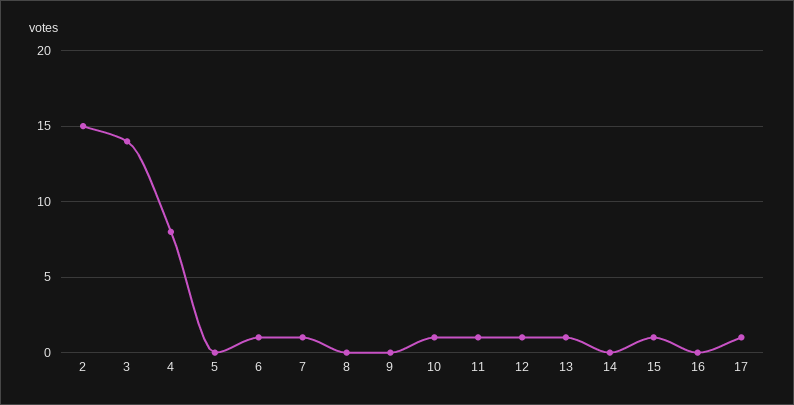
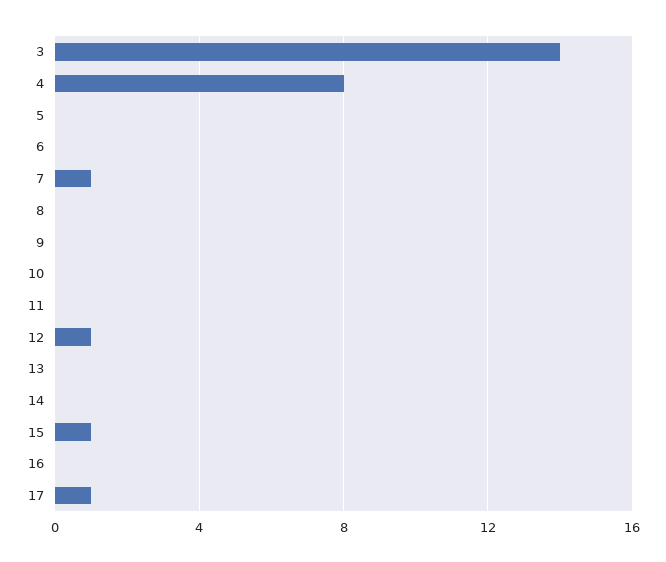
  {
-   "2": 15,
    "3": 14,
    "4": 8,
    "5": 0,
-   "6": 1,
+   "6": 0,
    "7": 1,
    "8": 0,
    "9": 0,
-   "10": 1,
+   "10": 0,
-   "11": 1,
+   "11": 0,
    "12": 1,
-   "13": 1,
+   "13": 0,
    "14": 0,
    "15": 1,
    "16": 0,
    "17": 1
  }

